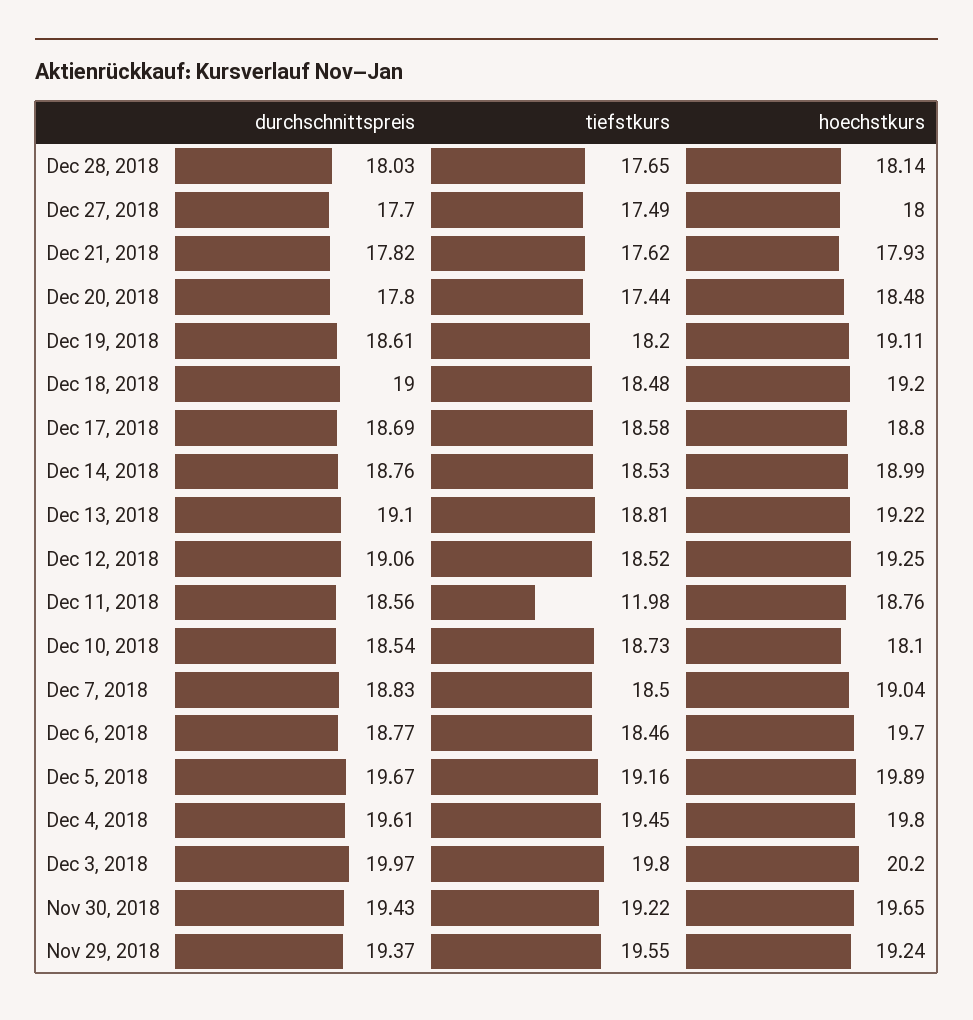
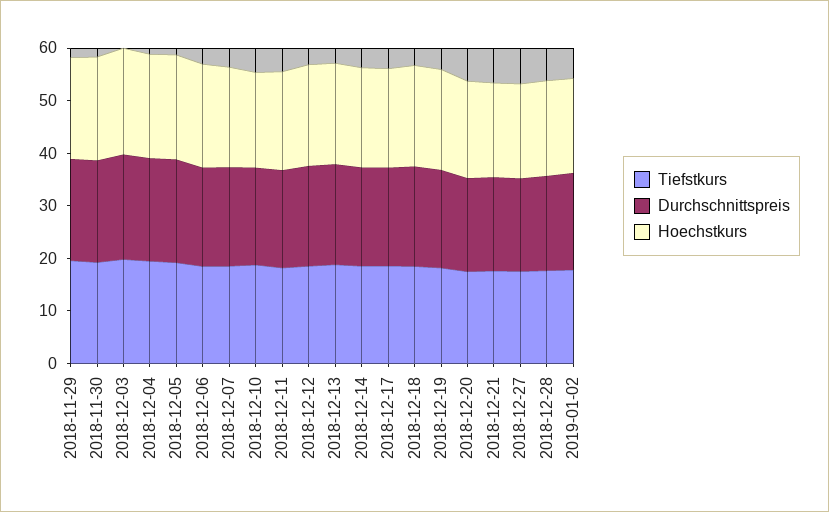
  {
    "durchschnittspreis": {
      "Dec 28, 2018": 18.03,
      "Dec 27, 2018": 17.7,
      "Dec 21, 2018": 17.82,
      "Dec 20, 2018": 17.8,
      "Dec 19, 2018": 18.61,
      "Dec 18, 2018": 19,
      "Dec 17, 2018": 18.69,
      "Dec 14, 2018": 18.76,
      "Dec 13, 2018": 19.1,
      "Dec 12, 2018": 19.06,
      "Dec 11, 2018": 18.56,
      "Dec 10, 2018": 18.54,
      "Dec 7, 2018": 18.83,
      "Dec 6, 2018": 18.77,
      "Dec 5, 2018": 19.67,
      "Dec 4, 2018": 19.61,
      "Dec 3, 2018": 19.97,
      "Nov 30, 2018": 19.43,
-     "Nov 29, 2018": 19.37
+     "Nov 29, 2018": 19.37,
+     "2019-01-02": 18
    },
    "tiefstkurs": {
      "Dec 28, 2018": 17.65,
      "Dec 27, 2018": 17.49,
      "Dec 21, 2018": 17.62,
      "Dec 20, 2018": 17.44,
      "Dec 19, 2018": 18.2,
      "Dec 18, 2018": 18.48,
      "Dec 17, 2018": 18.58,
      "Dec 14, 2018": 18.53,
      "Dec 13, 2018": 18.81,
      "Dec 12, 2018": 18.52,
-     "Dec 11, 2018": 11.98,
+     "Dec 11, 2018": 18,
      "Dec 10, 2018": 18.73,
      "Dec 7, 2018": 18.5,
      "Dec 6, 2018": 18.46,
      "Dec 5, 2018": 19.16,
      "Dec 4, 2018": 19.45,
      "Dec 3, 2018": 19.8,
      "Nov 30, 2018": 19.22,
-     "Nov 29, 2018": 19.55
+     "Nov 29, 2018": 19.55,
+     "2019-01-02": 18
    },
    "hoechstkurs": {
      "Dec 28, 2018": 18.14,
      "Dec 27, 2018": 18,
      "Dec 21, 2018": 17.93,
      "Dec 20, 2018": 18.48,
      "Dec 19, 2018": 19.11,
      "Dec 18, 2018": 19.2,
      "Dec 17, 2018": 18.8,
      "Dec 14, 2018": 18.99,
      "Dec 13, 2018": 19.22,
      "Dec 12, 2018": 19.25,
      "Dec 11, 2018": 18.76,
      "Dec 10, 2018": 18.1,
      "Dec 7, 2018": 19.04,
      "Dec 6, 2018": 19.7,
      "Dec 5, 2018": 19.89,
      "Dec 4, 2018": 19.8,
      "Dec 3, 2018": 20.2,
      "Nov 30, 2018": 19.65,
-     "Nov 29, 2018": 19.24
+     "Nov 29, 2018": 19.24,
+     "2019-01-02": 18
    }
  }

